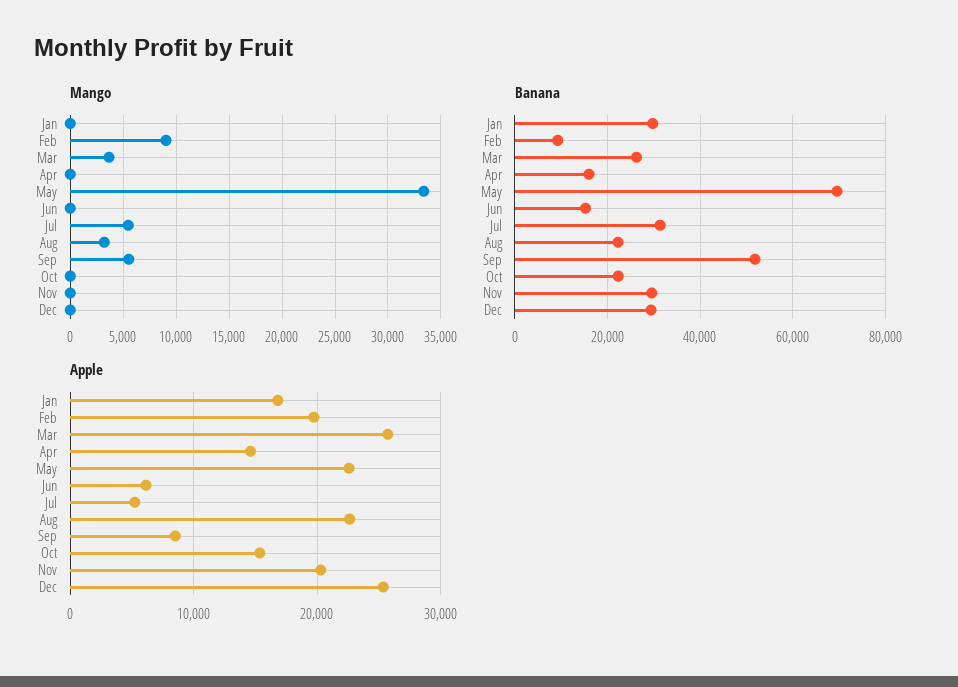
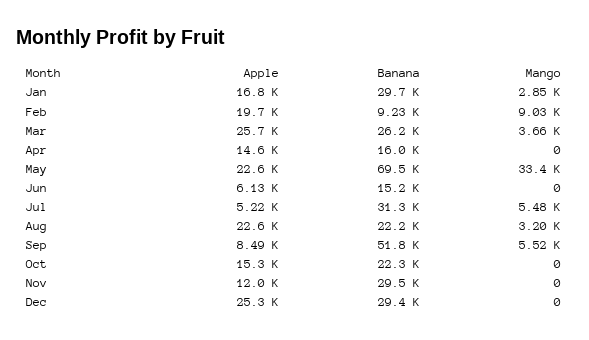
  {
    "Mango": {
-     "Jan": 0,
+     "Jan": 2850,
      "Feb": 9030,
      "Mar": 3660,
      "Apr": 0,
      "May": 33400,
      "Jun": 0,
      "Jul": 5480,
      "Aug": 3200,
      "Sep": 5520,
      "Oct": 0,
      "Nov": 0,
      "Dec": 0
    },
    "Banana": {
      "Jan": 29700,
      "Feb": 9230,
      "Mar": 26200,
      "Apr": 16000,
      "May": 69500,
      "Jun": 15200,
      "Jul": 31300,
      "Aug": 22200,
      "Sep": 51800,
      "Oct": 22300,
      "Nov": 29500,
      "Dec": 29400
    },
    "Apple": {
      "Jan": 16800,
      "Feb": 19700,
      "Mar": 25700,
      "Apr": 14600,
      "May": 22600,
      "Jun": 6130,
      "Jul": 5220,
      "Aug": 22600,
      "Sep": 8490,
      "Oct": 15300,
-     "Nov": 20000,
+     "Nov": 12000,
      "Dec": 25300
    }
  }

